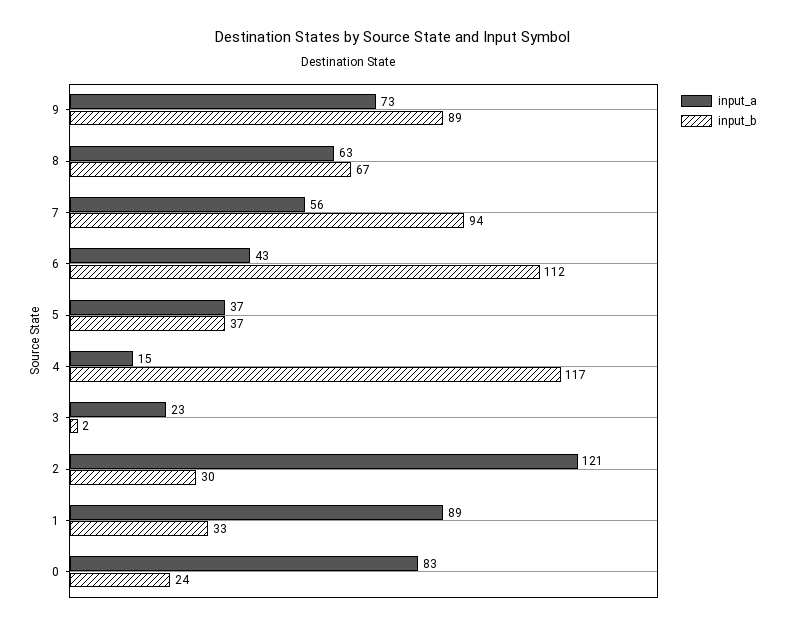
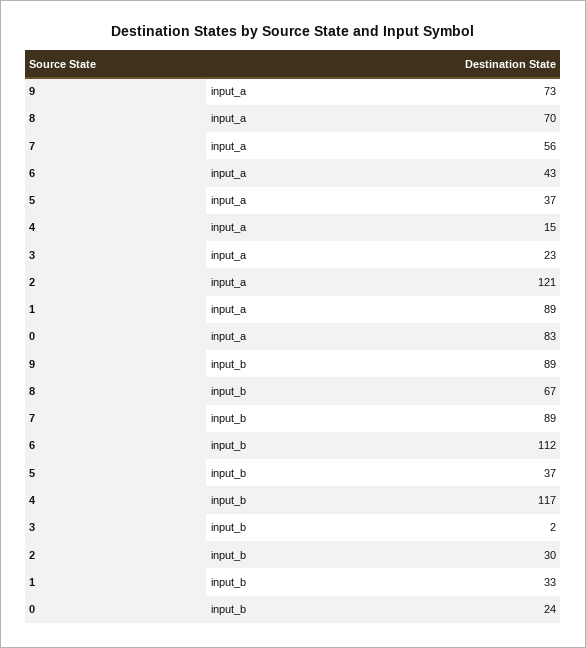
  {
    "input_a": {
      "9": 73,
-     "8": 63,
+     "8": 70,
      "7": 56,
      "6": 43,
      "5": 37,
      "4": 15,
      "3": 23,
      "2": 121,
      "1": 89,
      "0": 83
    },
    "input_b": {
      "9": 89,
      "8": 67,
-     "7": 94,
+     "7": 89,
      "6": 112,
      "5": 37,
      "4": 117,
      "3": 2,
      "2": 30,
      "1": 33,
      "0": 24
    }
  }

